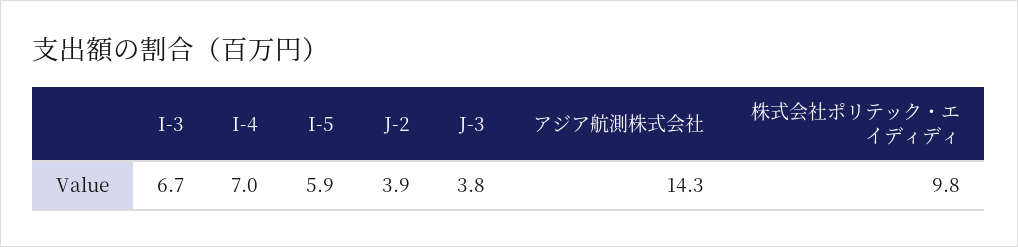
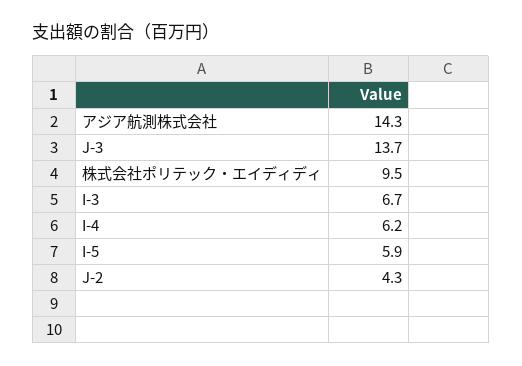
  {
    "I-3": 6.7,
-   "I-4": 7,
+   "I-4": 6.2,
    "I-5": 5.9,
-   "J-2": 3.9,
+   "J-2": 4.3,
-   "J-3": 3.8,
+   "J-3": 13.7,
    "アジア航測株式会社": 14.3,
-   "株式会社ポリテック・エイディディ": 9.8
+   "株式会社ポリテック・エイディディ": 9.5
  }

